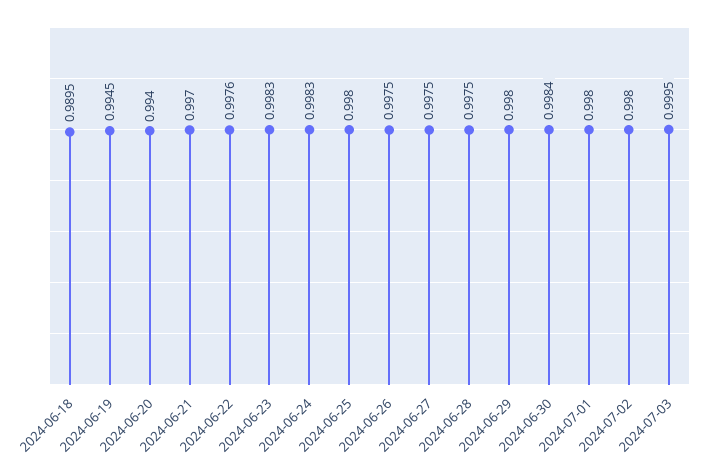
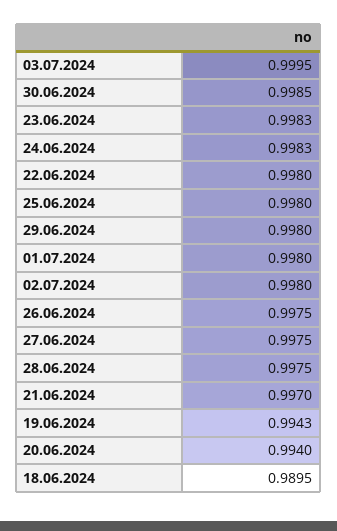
  {
    "2024-06-18": 0.9895,
-   "2024-06-19": 0.9945,
+   "2024-06-19": 0.9943,
    "2024-06-20": 0.994,
    "2024-06-21": 0.997,
-   "2024-06-22": 0.9976,
+   "2024-06-22": 0.998,
    "2024-06-23": 0.9983,
    "2024-06-24": 0.9983,
    "2024-06-25": 0.998,
    "2024-06-26": 0.9975,
    "2024-06-27": 0.9975,
    "2024-06-28": 0.9975,
    "2024-06-29": 0.998,
-   "2024-06-30": 0.9984,
+   "2024-06-30": 0.9985,
    "2024-07-01": 0.998,
    "2024-07-02": 0.998,
    "2024-07-03": 0.9995
  }

